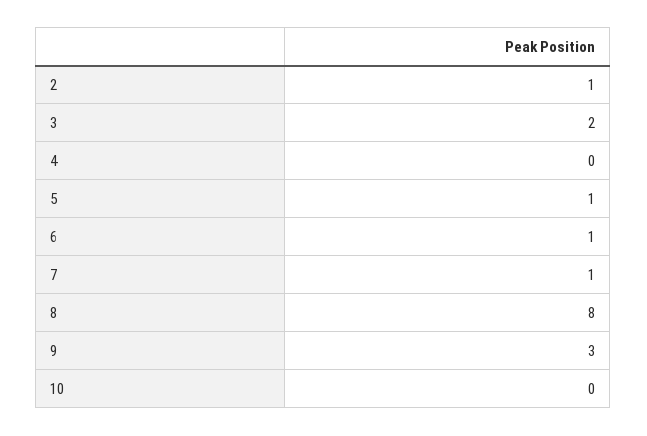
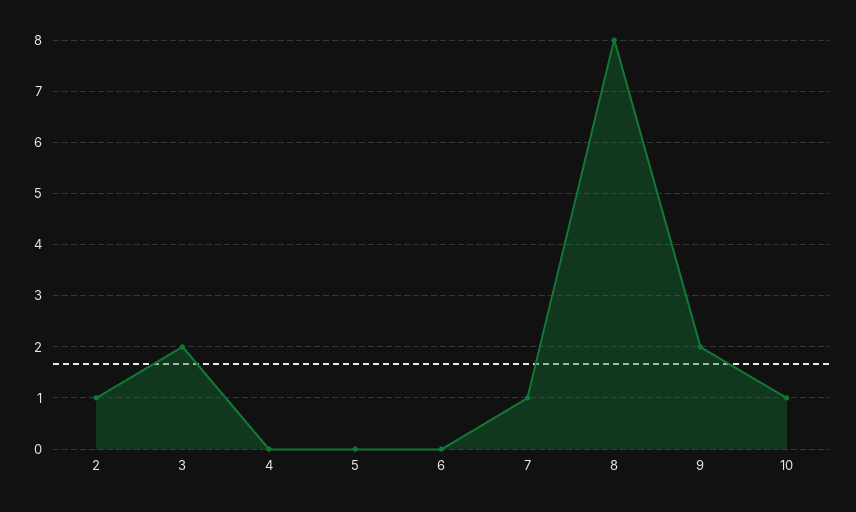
  {
    "2": 1,
    "3": 2,
    "4": 0,
-   "5": 1,
+   "5": 0,
-   "6": 1,
+   "6": 0,
    "7": 1,
    "8": 8,
-   "9": 3,
+   "9": 2,
-   "10": 0
+   "10": 1
  }

